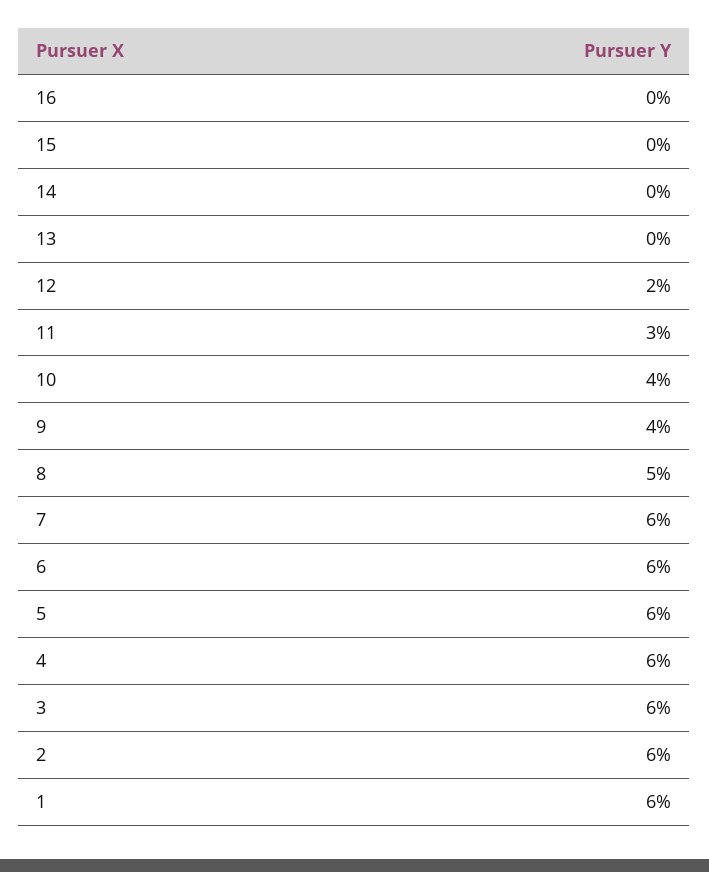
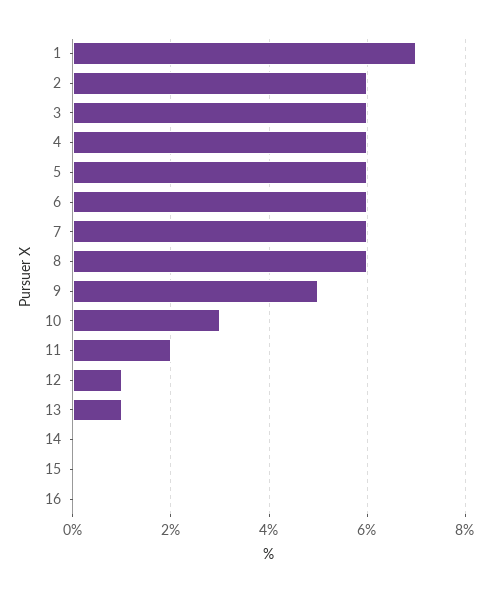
  {
    "16": 0,
    "15": 0,
    "14": 0,
-   "13": 0,
+   "13": 1,
-   "12": 2,
+   "12": 1,
-   "11": 3,
+   "11": 2,
-   "10": 4,
+   "10": 3,
-   "9": 4,
+   "9": 5,
-   "8": 5,
+   "8": 6,
    "7": 6,
    "6": 6,
    "5": 6,
    "4": 6,
    "3": 6,
    "2": 6,
-   "1": 6
+   "1": 7
  }

